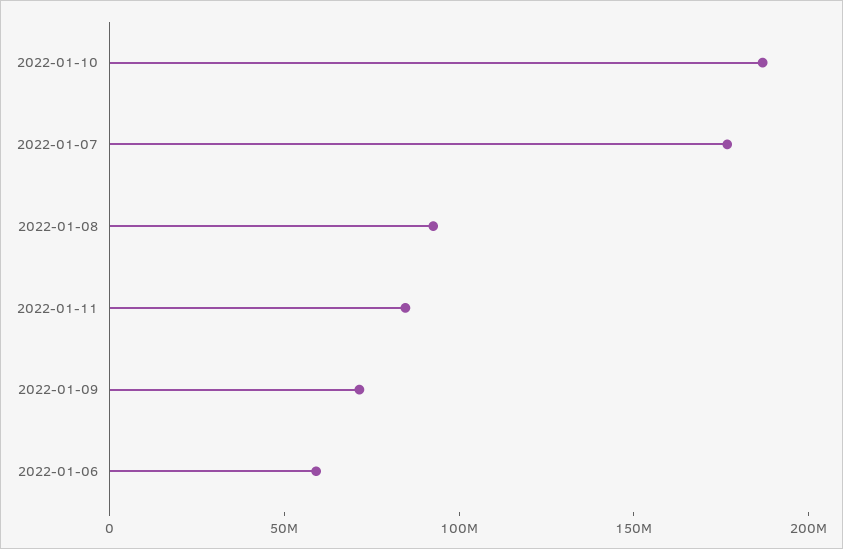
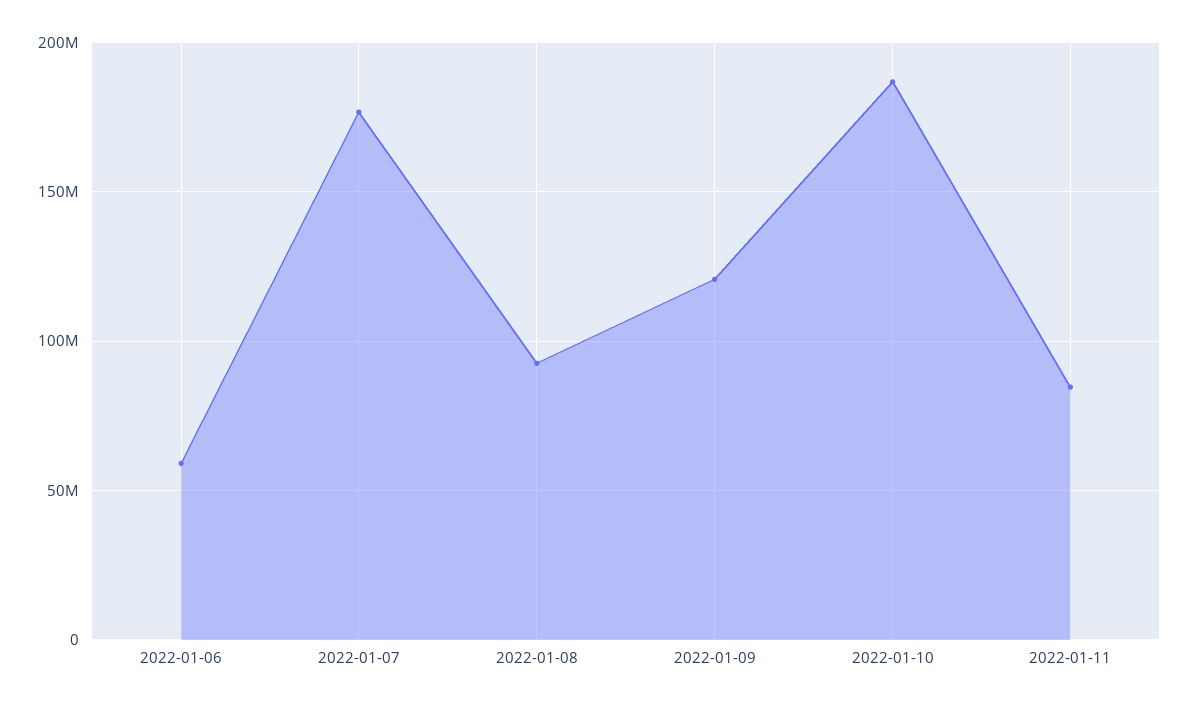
  {
    "2022-01-10": 185000000,
    "2022-01-07": 175000000,
    "2022-01-08": 95000000,
    "2022-01-11": 85000000,
-   "2022-01-09": 70000000,
+   "2022-01-09": 120000000,
    "2022-01-06": 60000000
  }

